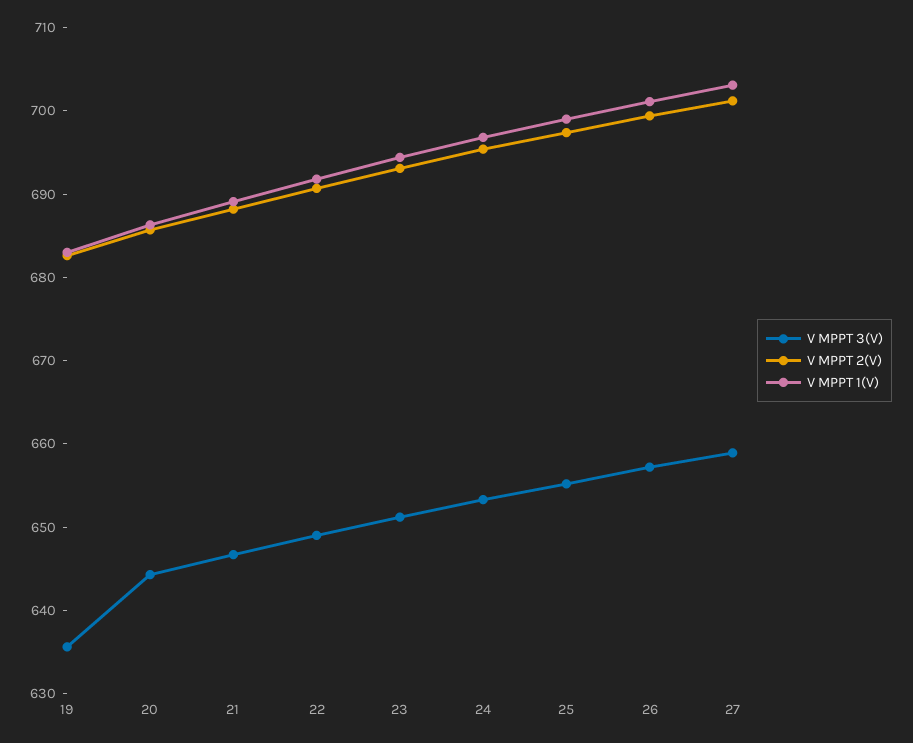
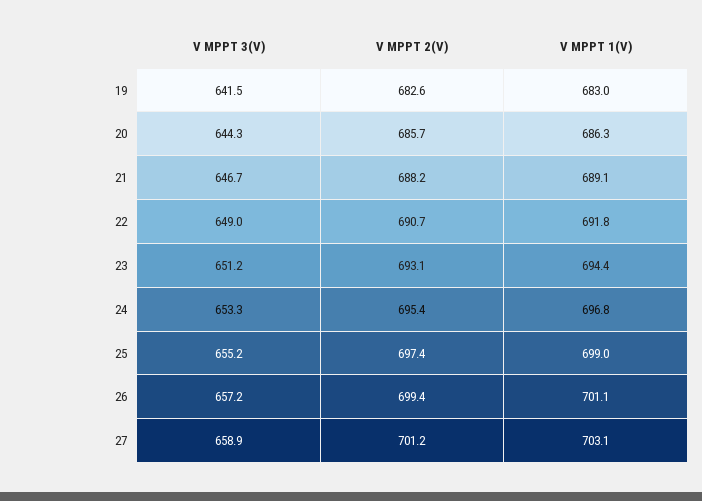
  {
    "V MPPT 3(V)": {
-     "19": 636,
+     "19": 641.5,
      "20": 644.3,
      "21": 646.7,
      "22": 649,
      "23": 651.2,
      "24": 653.3,
      "25": 655.2,
      "26": 657.2,
      "27": 658.9
    },
    "V MPPT 2(V)": {
      "19": 682.6,
      "20": 685.7,
      "21": 688.2,
      "22": 690.7,
      "23": 693.1,
      "24": 695.4,
      "25": 697.4,
      "26": 699.4,
      "27": 701.2
    },
    "V MPPT 1(V)": {
      "19": 683,
      "20": 686.3,
      "21": 689.1,
      "22": 691.8,
      "23": 694.4,
      "24": 696.8,
      "25": 699,
      "26": 701.1,
      "27": 703.1
    }
  }

